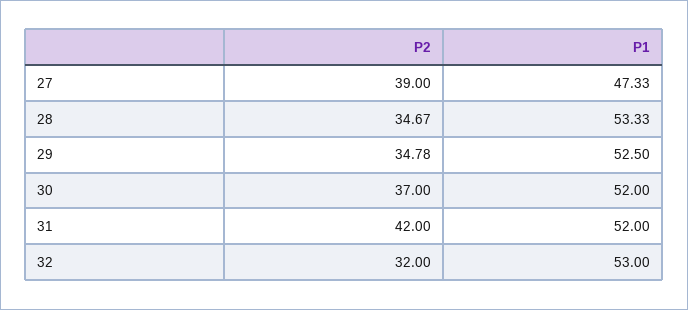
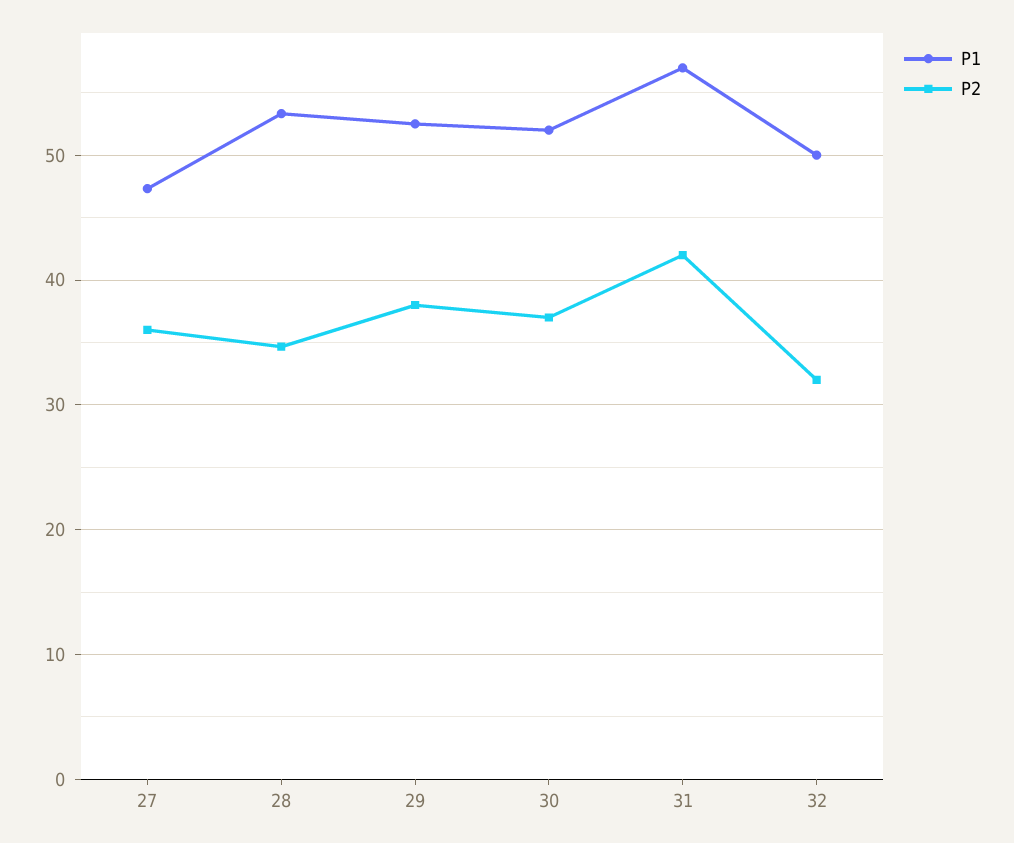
  {
    "P2": {
-     "27": 39,
+     "27": 36,
      "28": 34.67,
-     "29": 34.78,
+     "29": 38,
      "30": 37,
      "31": 42,
      "32": 32
    },
    "P1": {
      "27": 47.33,
      "28": 53.33,
      "29": 52.5,
      "30": 52,
-     "31": 52,
+     "31": 57,
-     "32": 53
+     "32": 50
    }
  }

